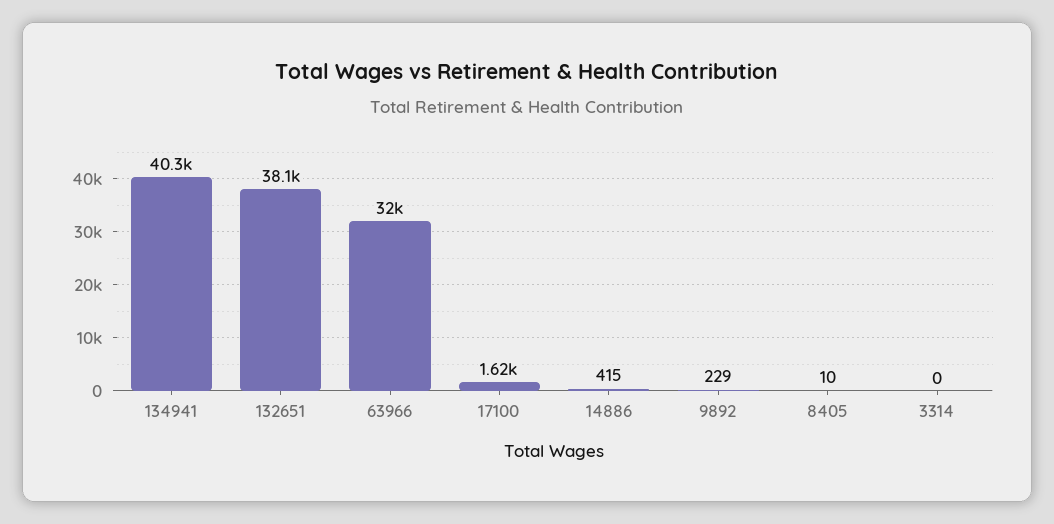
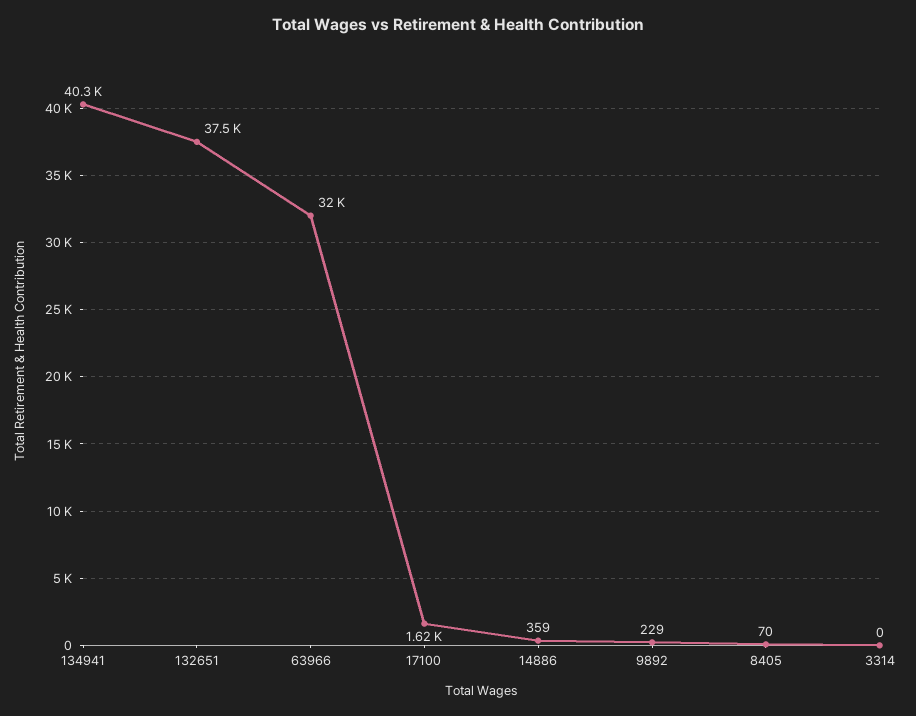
  {
    "134941": 40300,
-   "132651": 38100,
+   "132651": 37500,
    "63966": 32000,
    "17100": 1620,
-   "14886": 415,
+   "14886": 359,
    "9892": 229,
-   "8405": 10,
+   "8405": 70,
    "3314": 0
  }

